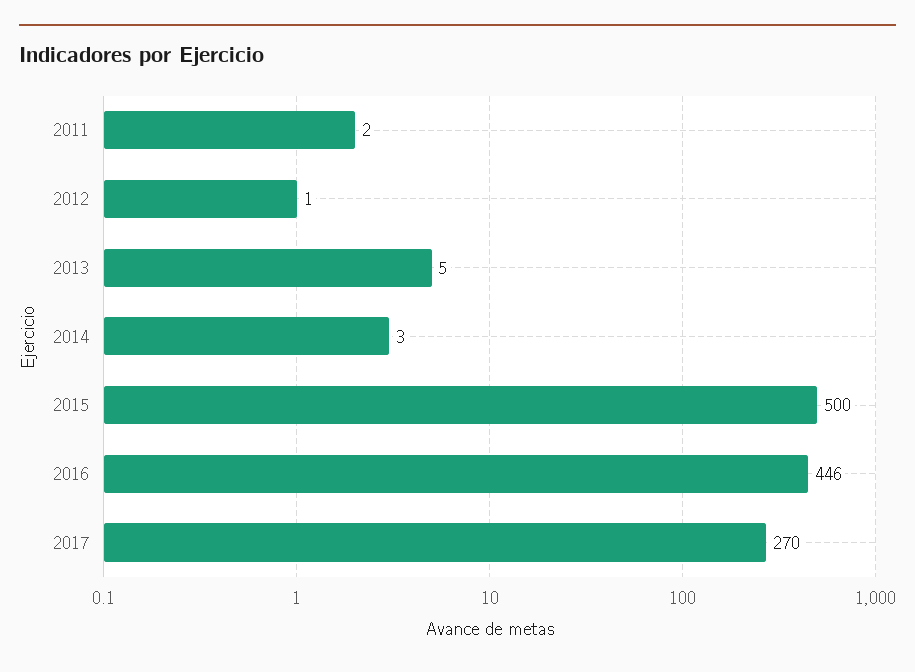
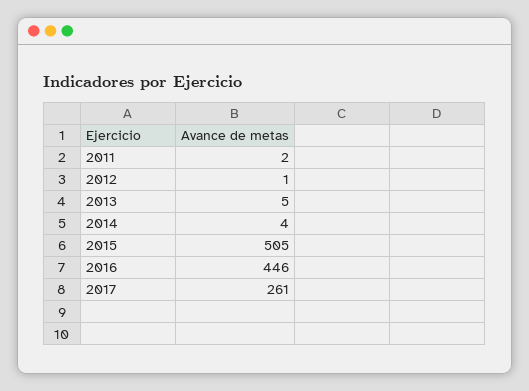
  {
    "2011": 2,
    "2012": 1,
    "2013": 5,
-   "2014": 3,
+   "2014": 4,
-   "2015": 500,
+   "2015": 505,
    "2016": 446,
-   "2017": 270
+   "2017": 261
  }

